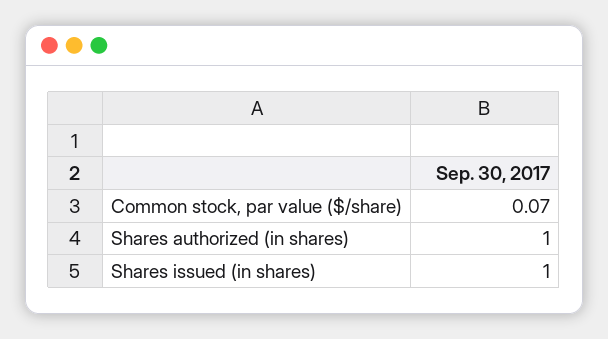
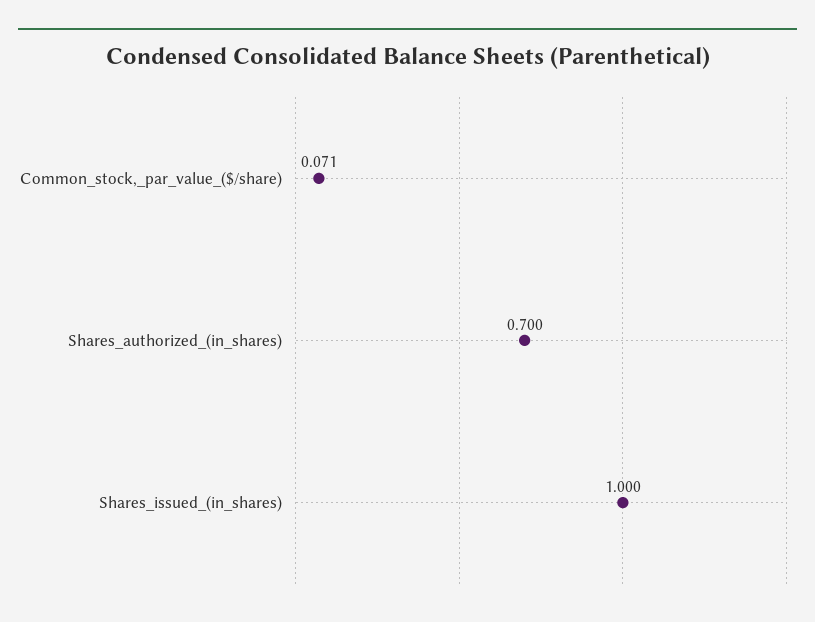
  {
    "Common stock, par value ($/share)": 0.071,
-   "Shares authorized (in shares)": 1,
+   "Shares authorized (in shares)": 0.7,
    "Shares issued (in shares)": 1
  }

